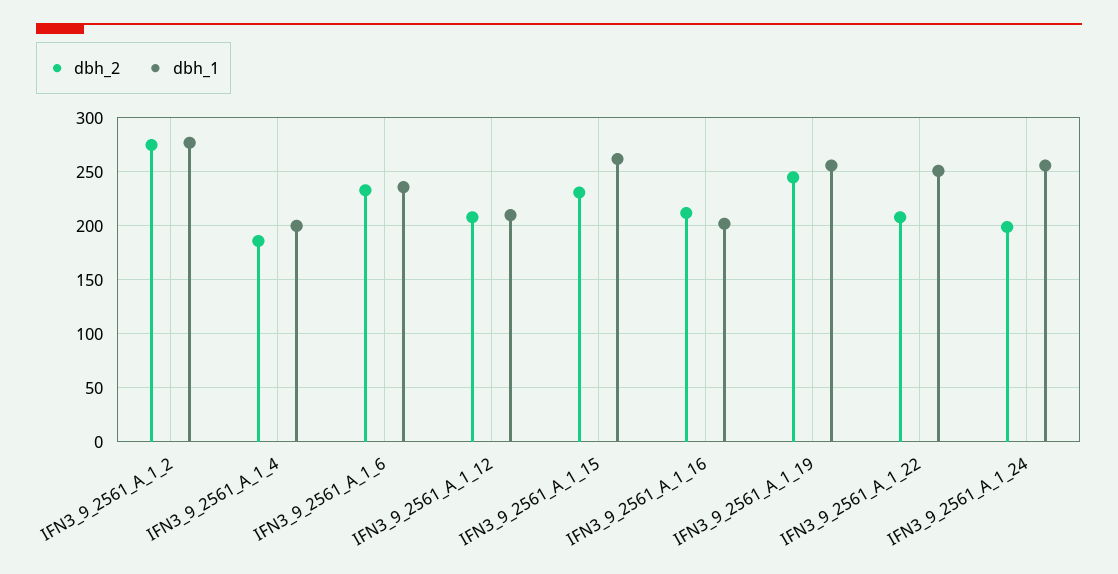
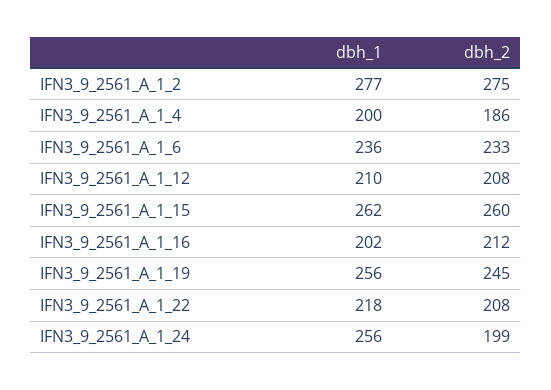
  {
    "dbh_2": {
      "IFN3_9_2561_A_1_2": 275,
      "IFN3_9_2561_A_1_4": 186,
      "IFN3_9_2561_A_1_6": 233,
      "IFN3_9_2561_A_1_12": 208,
-     "IFN3_9_2561_A_1_15": 230,
+     "IFN3_9_2561_A_1_15": 260,
      "IFN3_9_2561_A_1_16": 212,
      "IFN3_9_2561_A_1_19": 245,
      "IFN3_9_2561_A_1_22": 208,
      "IFN3_9_2561_A_1_24": 199
    },
    "dbh_1": {
      "IFN3_9_2561_A_1_2": 277,
      "IFN3_9_2561_A_1_4": 200,
      "IFN3_9_2561_A_1_6": 236,
      "IFN3_9_2561_A_1_12": 210,
      "IFN3_9_2561_A_1_15": 262,
      "IFN3_9_2561_A_1_16": 202,
      "IFN3_9_2561_A_1_19": 256,
-     "IFN3_9_2561_A_1_22": 250,
+     "IFN3_9_2561_A_1_22": 218,
      "IFN3_9_2561_A_1_24": 256
    }
  }

